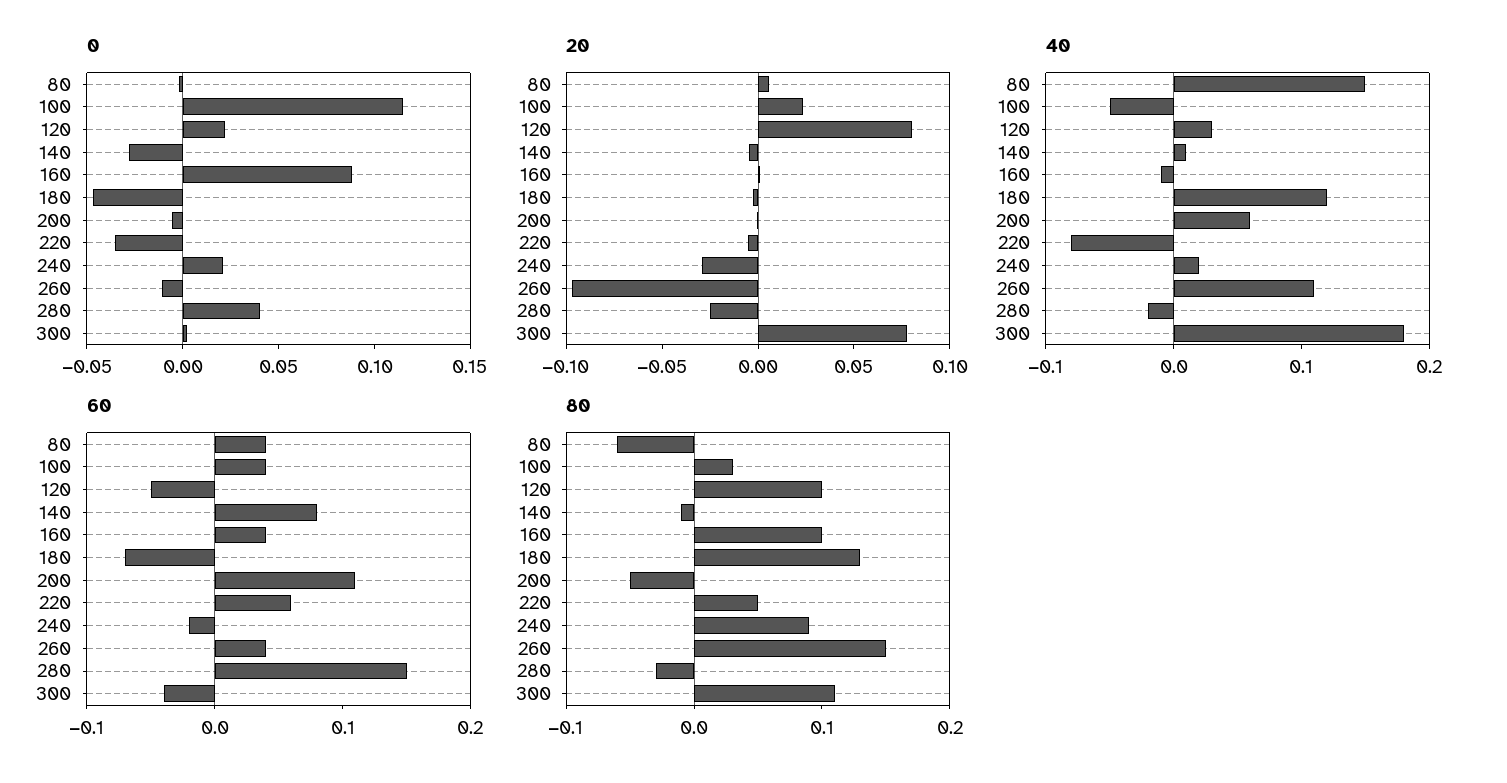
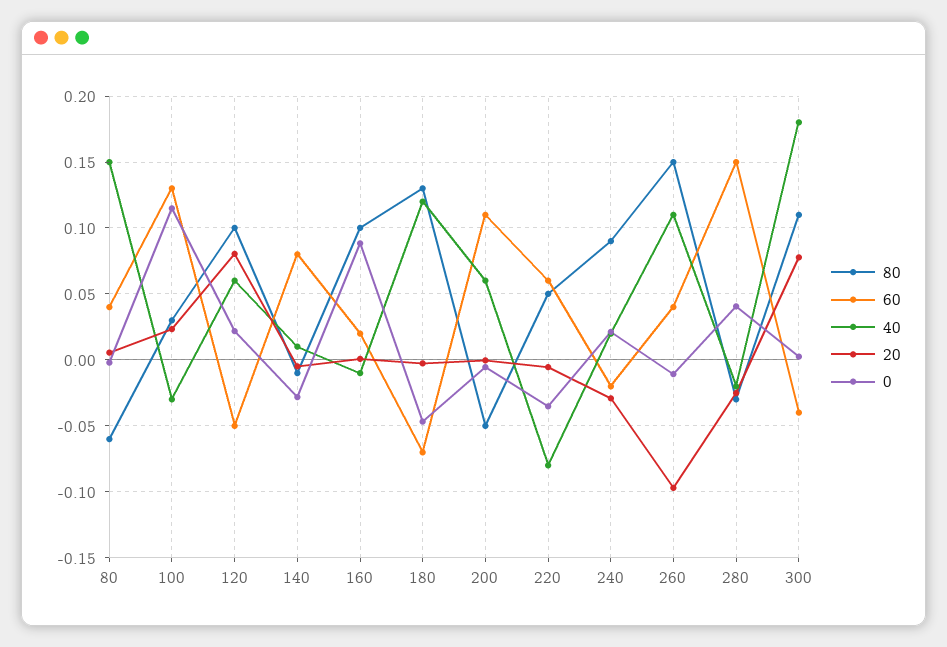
  {
    "0": {
      "80": 0,
      "100": 0.115,
      "120": 0.02,
      "140": -0.03,
      "160": 0.09,
      "180": -0.045,
      "200": -0.005,
      "220": -0.035,
      "240": 0.02,
      "260": -0.01,
      "280": 0.04,
      "300": 0
    },
    "20": {
      "80": 0.005,
      "100": 0.025,
      "120": 0.08,
      "140": -0.005,
      "160": 0,
      "180": -0.005,
      "200": 0,
      "220": -0.005,
      "240": -0.03,
      "260": -0.095,
      "280": -0.025,
      "300": 0.08
    },
    "40": {
      "80": 0.15,
-     "100": -0.05,
+     "100": -0.03,
-     "120": 0.03,
+     "120": 0.06,
      "140": 0.01,
      "160": -0.01,
      "180": 0.12,
      "200": 0.06,
      "220": -0.08,
      "240": 0.02,
      "260": 0.11,
      "280": -0.02,
      "300": 0.18
    },
    "60": {
      "80": 0.04,
-     "100": 0.04,
+     "100": 0.13,
      "120": -0.05,
      "140": 0.08,
-     "160": 0.04,
+     "160": 0.02,
      "180": -0.07,
      "200": 0.11,
      "220": 0.06,
      "240": -0.02,
      "260": 0.04,
      "280": 0.15,
      "300": -0.04
    },
    "80": {
      "80": -0.06,
      "100": 0.03,
      "120": 0.1,
      "140": -0.01,
      "160": 0.1,
      "180": 0.13,
      "200": -0.05,
      "220": 0.05,
      "240": 0.09,
      "260": 0.15,
      "280": -0.03,
      "300": 0.11
    }
  }

